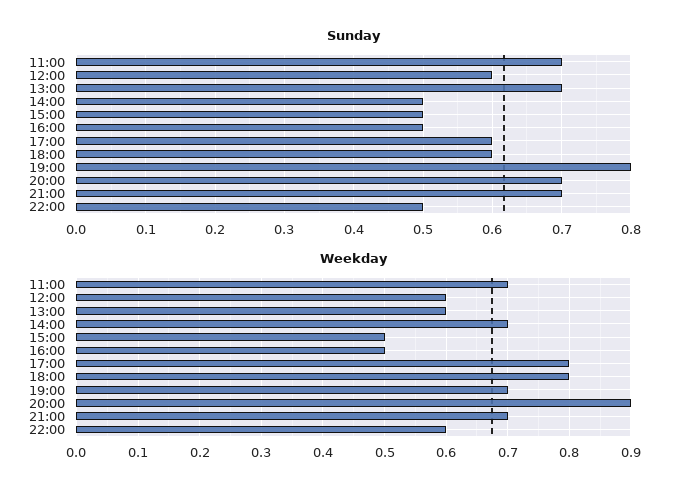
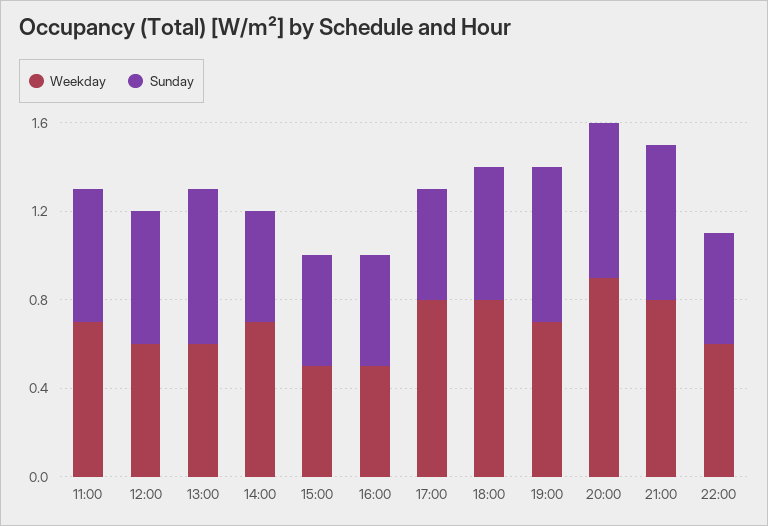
  {
    "Sunday": {
-     "11:00": 0.7,
+     "11:00": 0.6,
      "12:00": 0.6,
      "13:00": 0.7,
      "14:00": 0.5,
      "15:00": 0.5,
      "16:00": 0.5,
-     "17:00": 0.6,
+     "17:00": 0.5,
      "18:00": 0.6,
-     "19:00": 0.8,
+     "19:00": 0.7,
      "20:00": 0.7,
      "21:00": 0.7,
      "22:00": 0.5
    },
    "Weekday": {
      "11:00": 0.7,
      "12:00": 0.6,
      "13:00": 0.6,
      "14:00": 0.7,
      "15:00": 0.5,
      "16:00": 0.5,
      "17:00": 0.8,
      "18:00": 0.8,
      "19:00": 0.7,
      "20:00": 0.9,
-     "21:00": 0.7,
+     "21:00": 0.8,
      "22:00": 0.6
    }
  }

